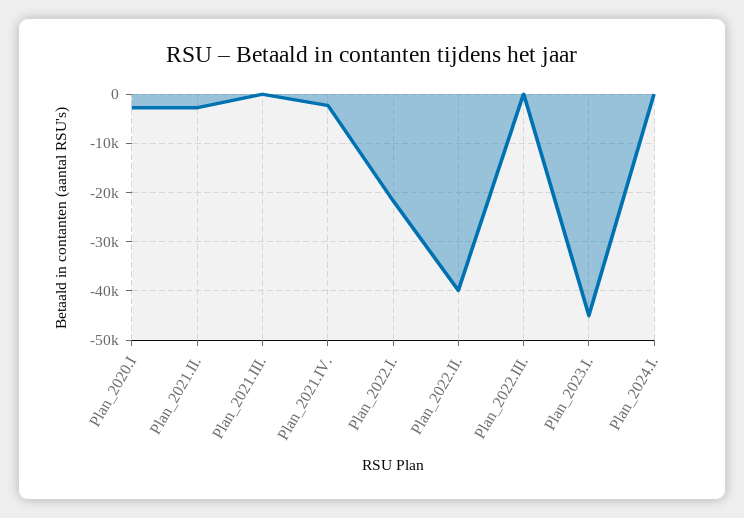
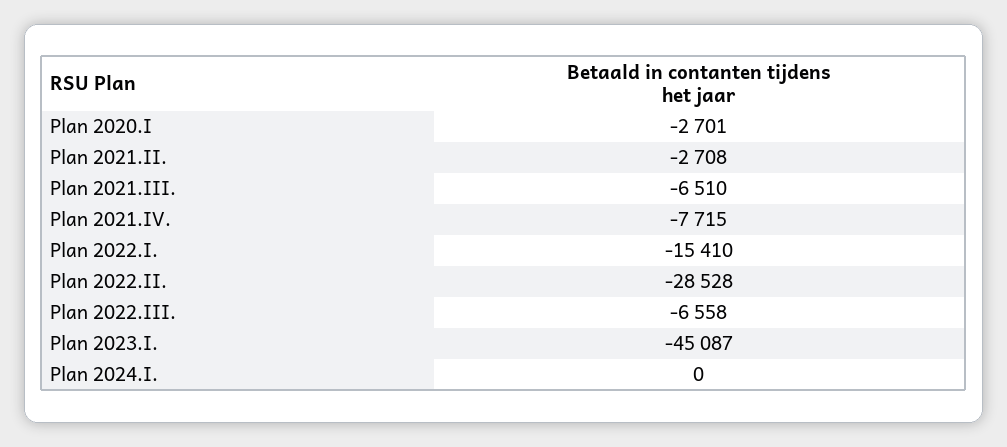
  {
    "Plan_2020.I": -2701,
    "Plan_2021.II.": -2708,
-   "Plan_2021.III.": 0,
+   "Plan_2021.III.": -6510,
-   "Plan_2021.IV.": -2000,
+   "Plan_2021.IV.": -7715,
-   "Plan_2022.I.": -22000,
+   "Plan_2022.I.": -15410,
-   "Plan_2022.II.": -40000,
+   "Plan_2022.II.": -28528,
-   "Plan_2022.III.": 0,
+   "Plan_2022.III.": -6558,
    "Plan_2023.I.": -45087,
    "Plan_2024.I.": 0
  }

